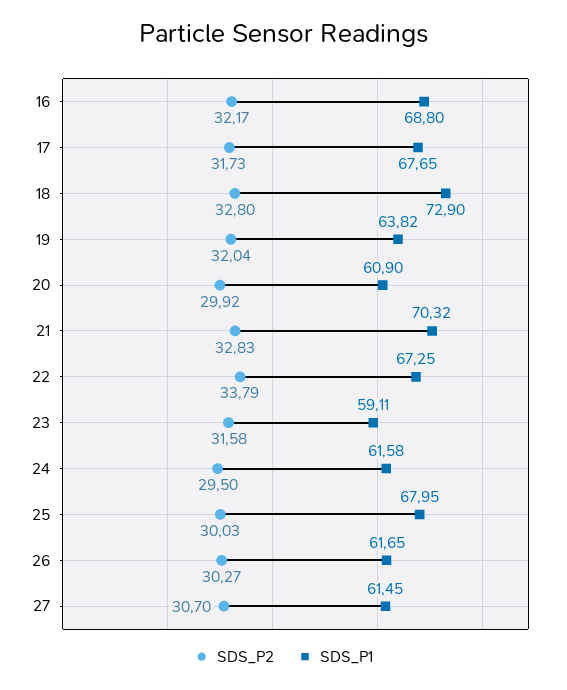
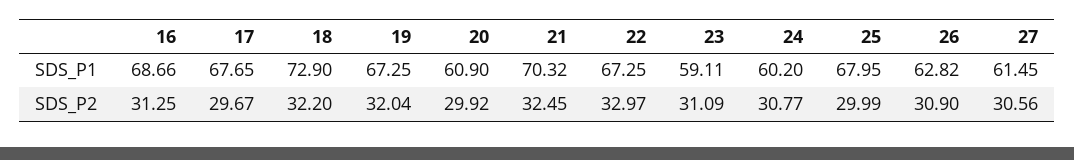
  {
    "SDS_P2": {
-     "16": 32.17,
+     "16": 31.25,
-     "17": 31.73,
+     "17": 29.67,
-     "18": 32.8,
+     "18": 32.2,
      "19": 32.04,
      "20": 29.92,
-     "21": 32.83,
+     "21": 32.45,
-     "22": 33.79,
+     "22": 32.97,
-     "23": 31.58,
+     "23": 31.09,
-     "24": 29.5,
+     "24": 30.77,
-     "25": 30.03,
+     "25": 29.99,
-     "26": 30.27,
+     "26": 30.9,
-     "27": 30.7
+     "27": 30.56
    },
    "SDS_P1": {
-     "16": 68.8,
+     "16": 68.66,
      "17": 67.65,
      "18": 72.9,
-     "19": 63.82,
+     "19": 67.25,
      "20": 60.9,
      "21": 70.32,
      "22": 67.25,
      "23": 59.11,
-     "24": 61.58,
+     "24": 60.2,
      "25": 67.95,
-     "26": 61.65,
+     "26": 62.82,
      "27": 61.45
    }
  }

